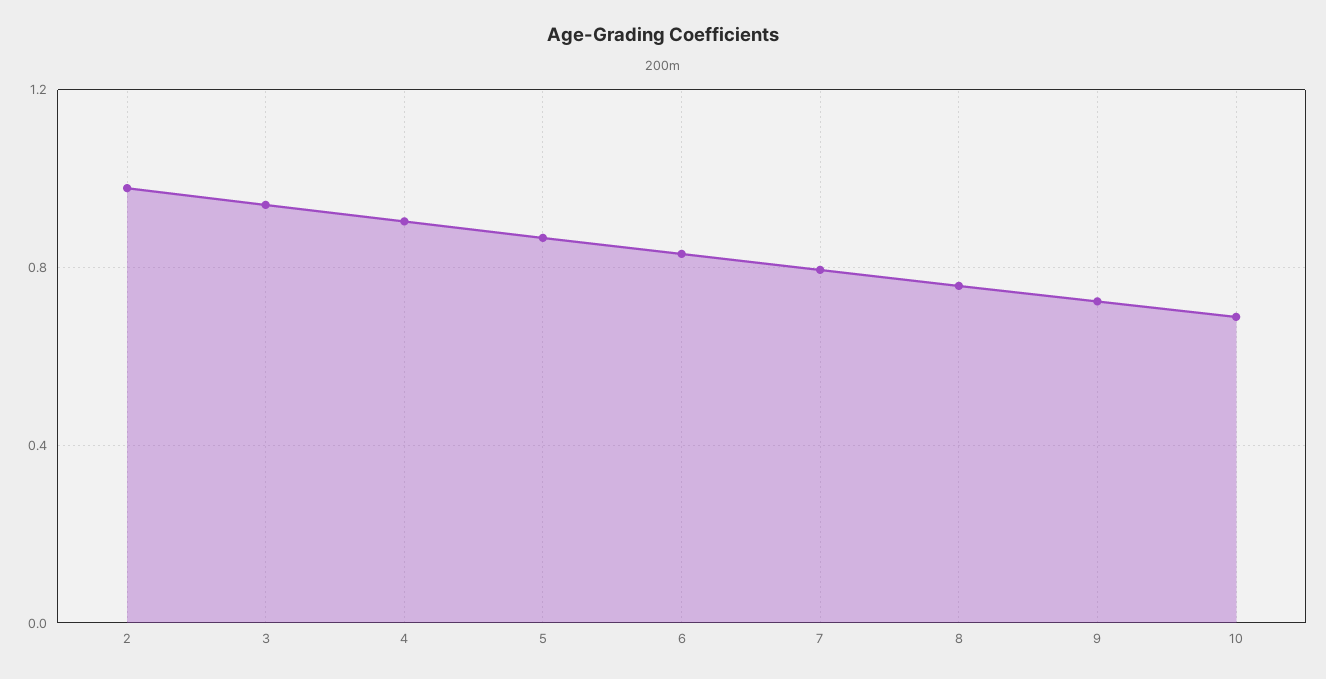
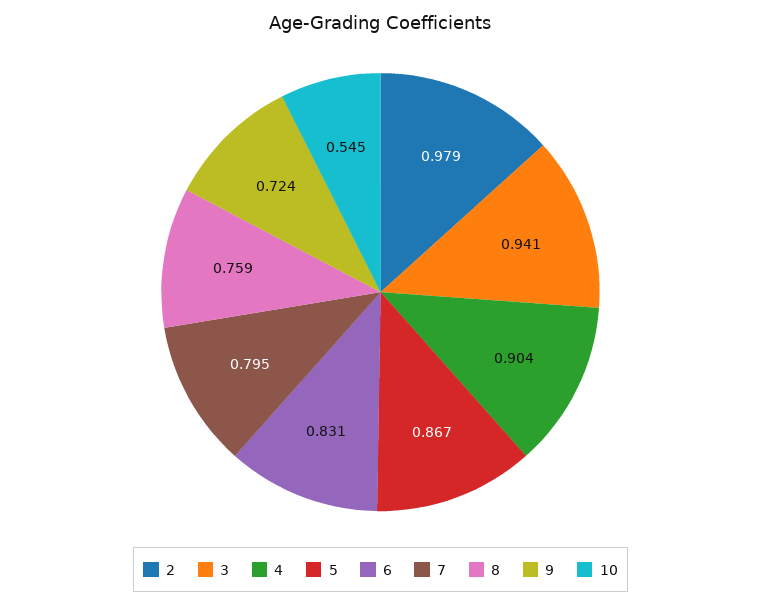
  {
    "2": 0.979,
    "3": 0.941,
    "4": 0.904,
    "5": 0.867,
    "6": 0.831,
    "7": 0.795,
    "8": 0.759,
    "9": 0.724,
-   "10": 0.7
+   "10": 0.545
  }

